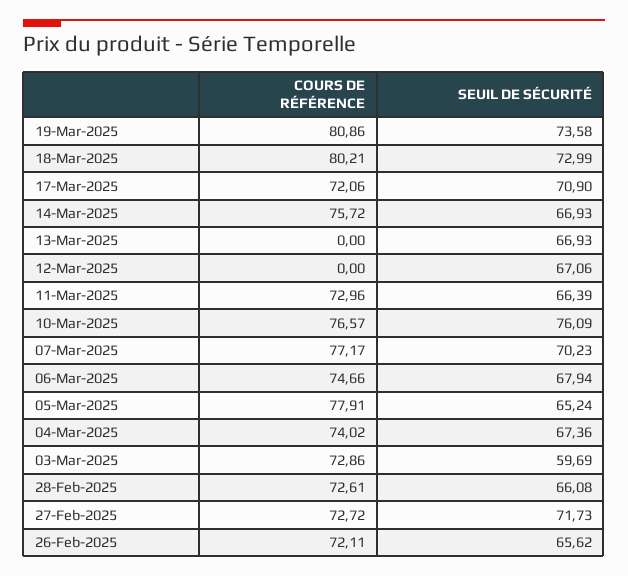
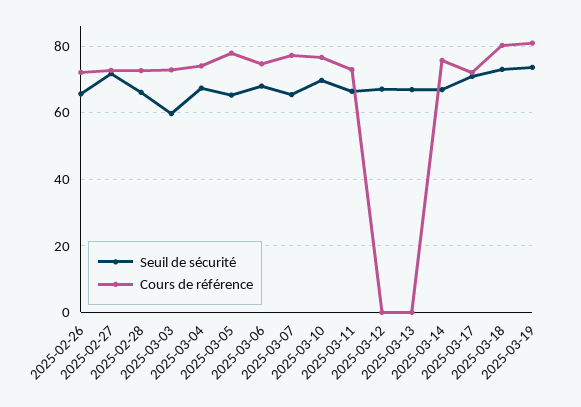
  {
    "COURS DE RÉFÉRENCE": {
      "19-Mar-2025": 80.86,
      "18-Mar-2025": 80.21,
      "17-Mar-2025": 72.06,
      "14-Mar-2025": 75.72,
      "13-Mar-2025": 0,
      "12-Mar-2025": 0,
      "11-Mar-2025": 72.96,
      "10-Mar-2025": 76.57,
      "07-Mar-2025": 77.17,
      "06-Mar-2025": 74.66,
      "05-Mar-2025": 77.91,
      "04-Mar-2025": 74.02,
      "03-Mar-2025": 72.86,
      "28-Feb-2025": 72.61,
      "27-Feb-2025": 72.72,
      "26-Feb-2025": 72.11
    },
    "SEUIL DE SÉCURITÉ": {
      "19-Mar-2025": 73.58,
      "18-Mar-2025": 72.99,
      "17-Mar-2025": 70.9,
      "14-Mar-2025": 66.93,
      "13-Mar-2025": 66.93,
      "12-Mar-2025": 67.06,
      "11-Mar-2025": 66.39,
-     "10-Mar-2025": 76.09,
+     "10-Mar-2025": 70,
-     "07-Mar-2025": 70.23,
+     "07-Mar-2025": 66,
      "06-Mar-2025": 67.94,
      "05-Mar-2025": 65.24,
      "04-Mar-2025": 67.36,
      "03-Mar-2025": 59.69,
      "28-Feb-2025": 66.08,
      "27-Feb-2025": 71.73,
      "26-Feb-2025": 65.62
    }
  }

